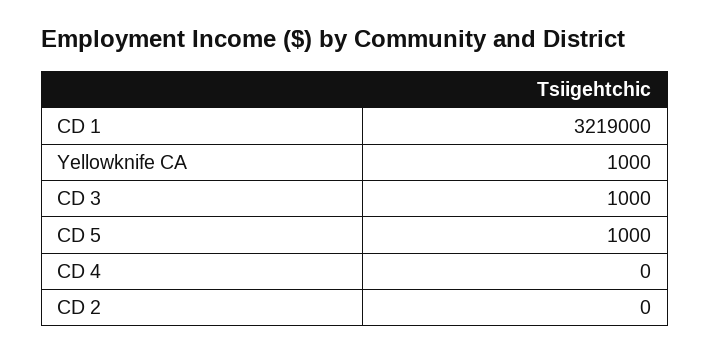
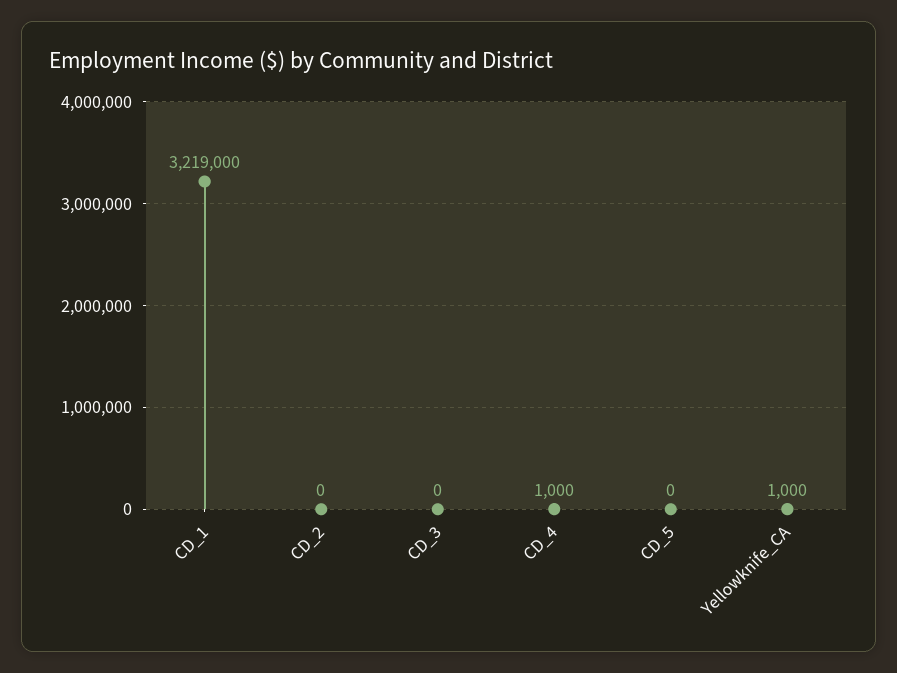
  {
    "CD 1": 3219000,
    "Yellowknife CA": 1000,
-   "CD 3": 1000,
+   "CD 3": 0,
-   "CD 5": 1000,
+   "CD 5": 0,
-   "CD 4": 0,
+   "CD 4": 1000,
    "CD 2": 0
  }

